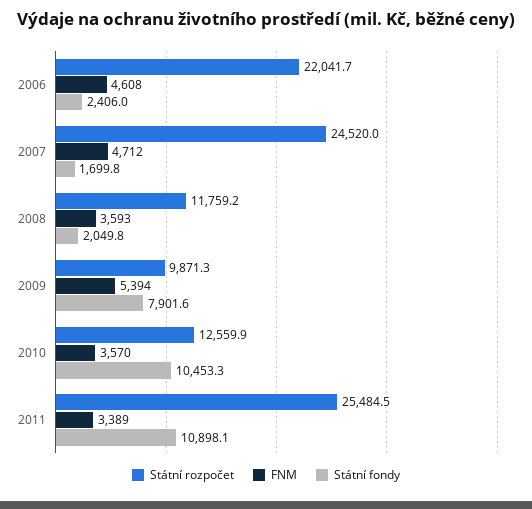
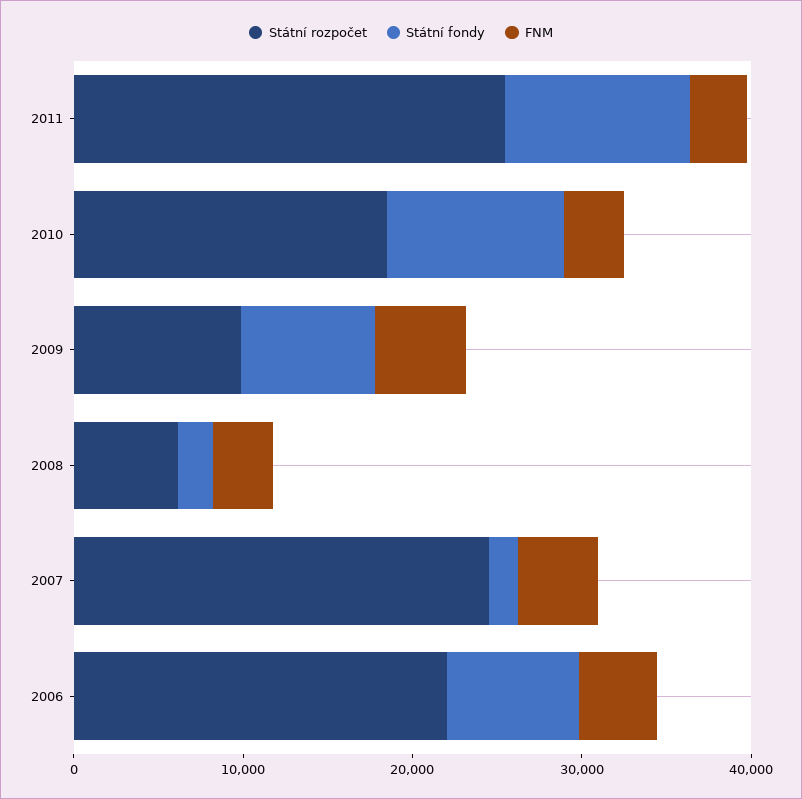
  {
    "Státní rozpočet": {
      "2006": 22041.7,
      "2007": 24520,
-     "2008": 11759.2,
+     "2008": 6000,
      "2009": 9871.3,
-     "2010": 12559.9,
+     "2010": 18000,
      "2011": 25484.5
    },
    "FNM": {
      "2006": 4608,
      "2007": 4712,
      "2008": 3593,
      "2009": 5394,
      "2010": 3570,
      "2011": 3389
    },
    "Státní fondy": {
-     "2006": 2406,
+     "2006": 8000,
      "2007": 1699.8,
      "2008": 2049.8,
      "2009": 7901.6,
      "2010": 10453.3,
      "2011": 10898.1
    }
  }

